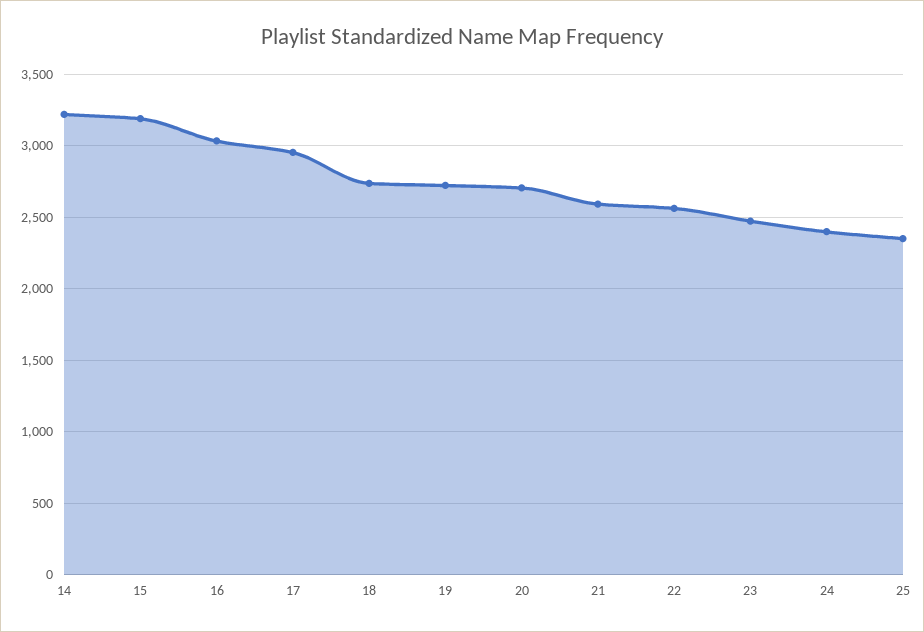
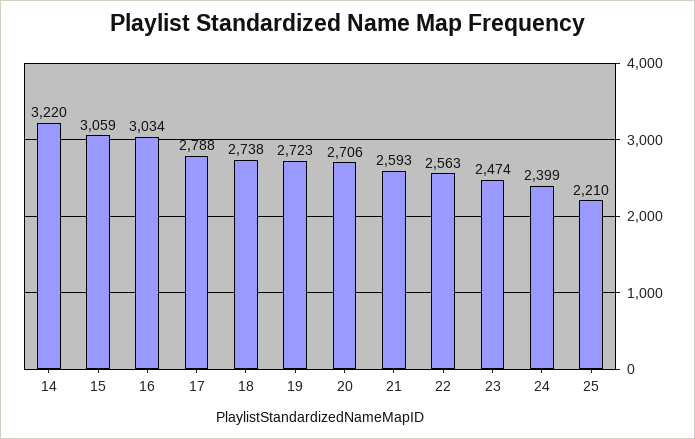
  {
    "14": 3220,
-   "15": 3200,
+   "15": 3059,
    "16": 3034,
-   "17": 2950,
+   "17": 2788,
    "18": 2738,
    "19": 2723,
    "20": 2706,
    "21": 2593,
    "22": 2563,
    "23": 2474,
    "24": 2399,
-   "25": 2350
+   "25": 2210
  }

